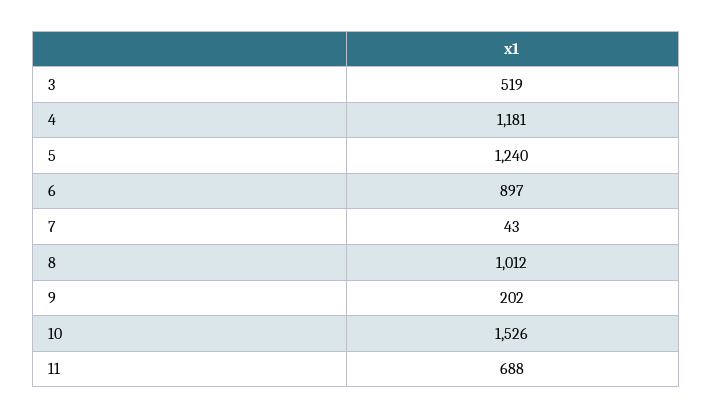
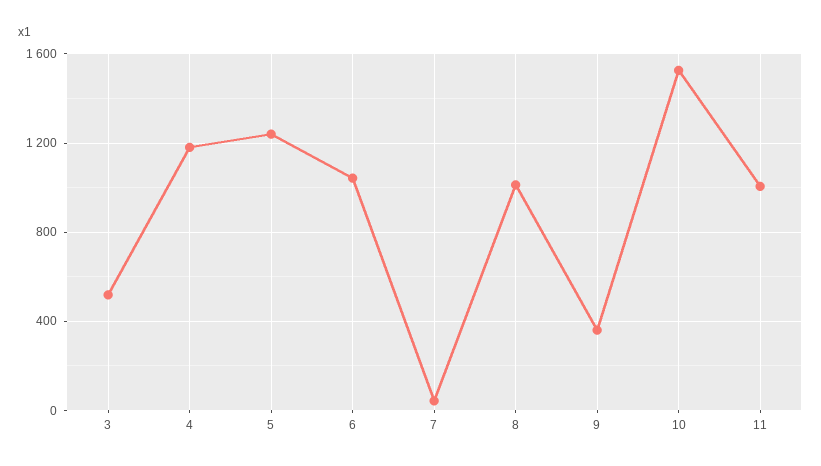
  {
    "3": 519,
    "4": 1181,
    "5": 1240,
-   "6": 897,
+   "6": 1050,
    "7": 43,
    "8": 1012,
-   "9": 202,
+   "9": 350,
    "10": 1526,
-   "11": 688
+   "11": 1000
  }

